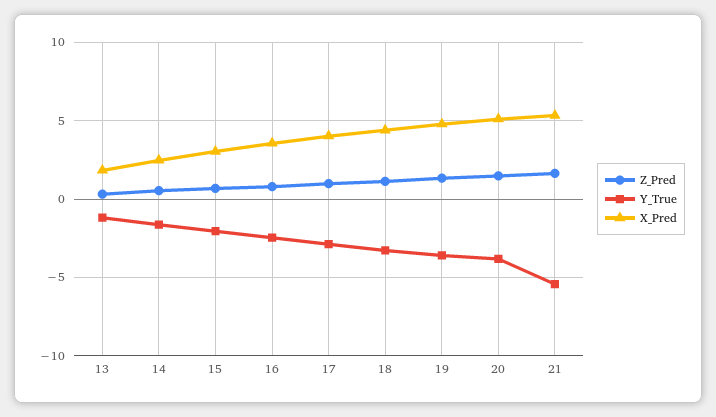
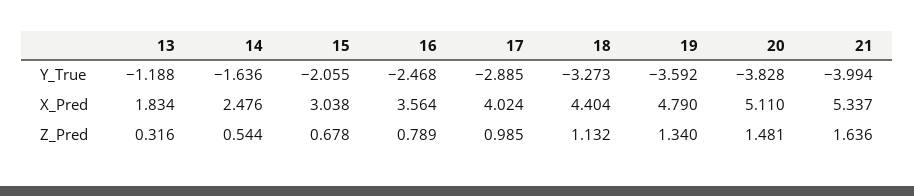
  {
    "Z_Pred": {
      "13": 0.316,
      "14": 0.544,
      "15": 0.678,
      "16": 0.789,
      "17": 0.985,
      "18": 1.132,
      "19": 1.34,
      "20": 1.481,
      "21": 1.636
    },
    "Y_True": {
      "13": -1.188,
      "14": -1.636,
      "15": -2.055,
      "16": -2.468,
      "17": -2.885,
      "18": -3.273,
      "19": -3.592,
      "20": -3.828,
-     "21": -5.5
+     "21": -3.994
    },
    "X_Pred": {
      "13": 1.834,
      "14": 2.476,
      "15": 3.038,
      "16": 3.564,
      "17": 4.024,
      "18": 4.404,
      "19": 4.79,
      "20": 5.11,
      "21": 5.337
    }
  }

